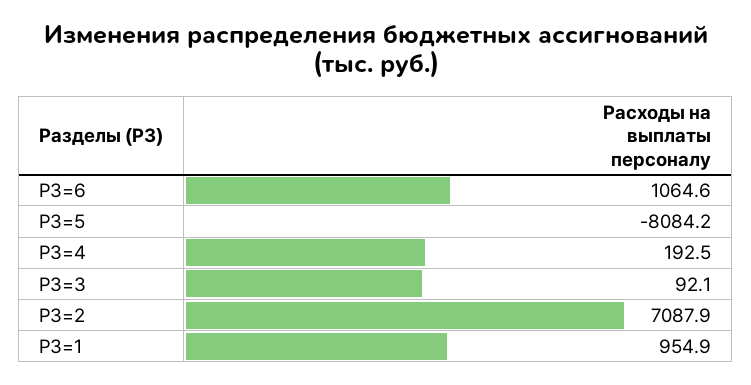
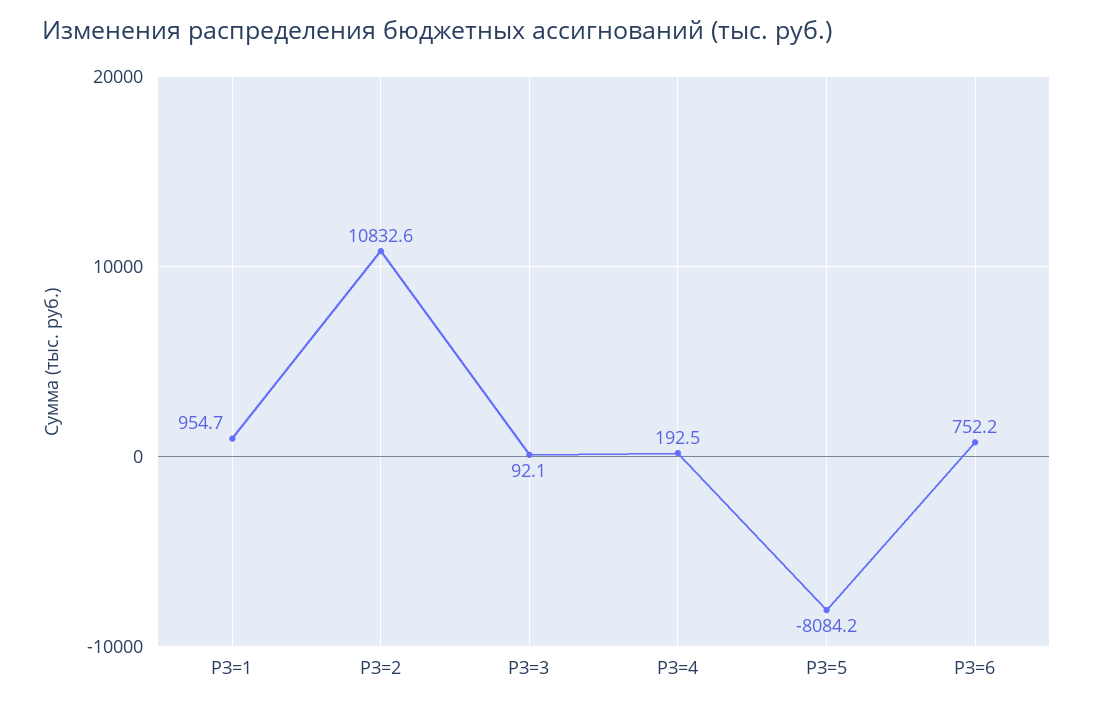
  {
-   "РЗ=6": 1064.6,
+   "РЗ=6": 752.2,
    "РЗ=5": -8084.2,
    "РЗ=4": 192.5,
    "РЗ=3": 92.1,
-   "РЗ=2": 7087.9,
+   "РЗ=2": 10832.6,
-   "РЗ=1": 954.9
+   "РЗ=1": 954.7
  }

